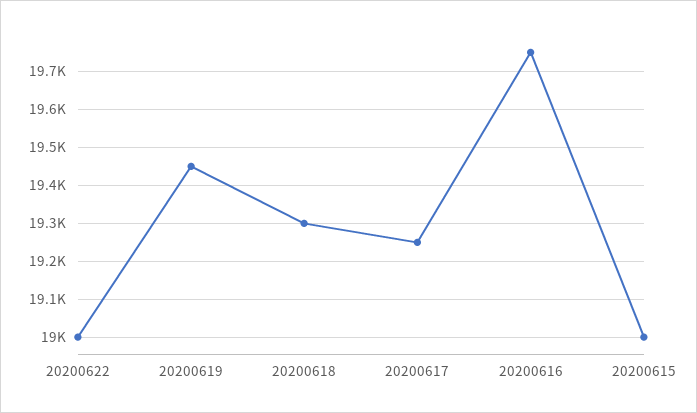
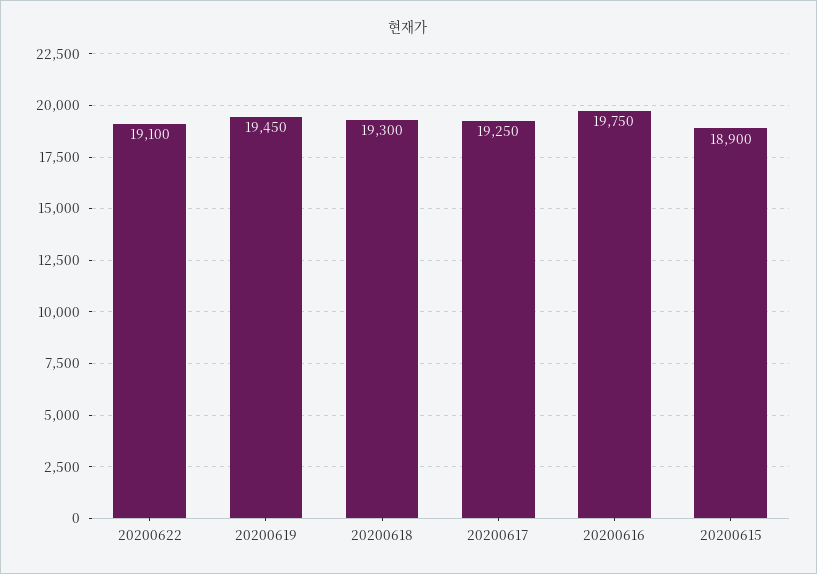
  {
-   "20200622": 19000,
+   "20200622": 19100,
    "20200619": 19450,
    "20200618": 19300,
    "20200617": 19250,
    "20200616": 19750,
-   "20200615": 19000
+   "20200615": 18900
  }

